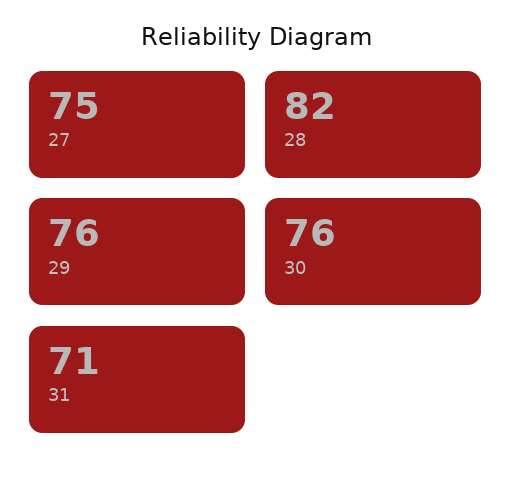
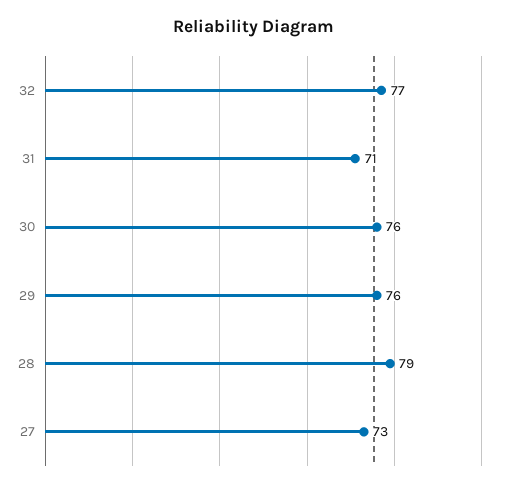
  {
-   "27": 75,
+   "27": 73,
-   "28": 82,
+   "28": 79,
    "29": 76,
    "30": 76,
-   "31": 71
+   "31": 71,
+   "32": 77
  }

